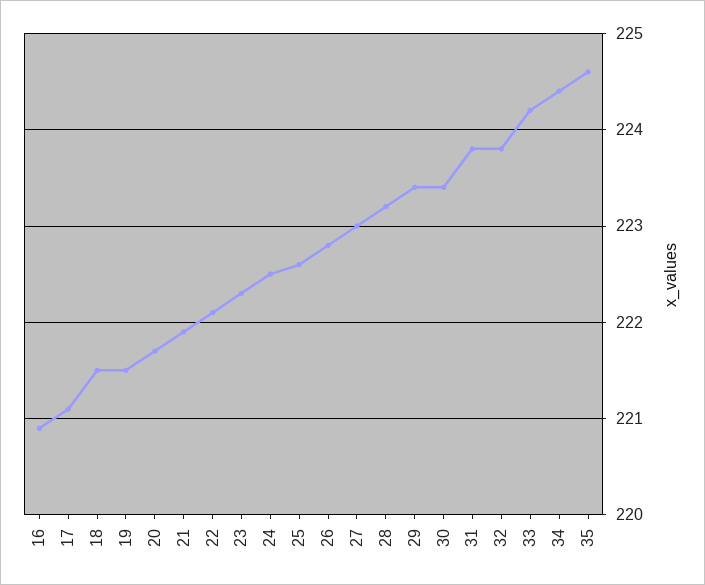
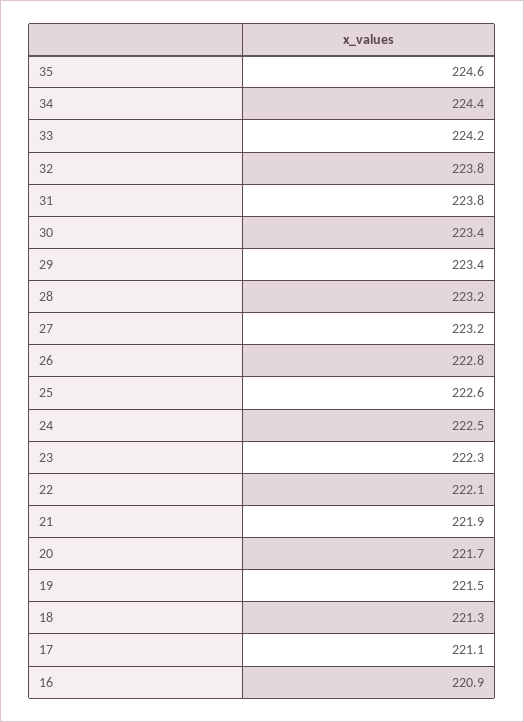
  {
    "16": 220.9,
    "17": 221.1,
-   "18": 221.5,
+   "18": 221.3,
    "19": 221.5,
    "20": 221.7,
    "21": 221.9,
    "22": 222.1,
    "23": 222.3,
    "24": 222.5,
    "25": 222.6,
    "26": 222.8,
-   "27": 223,
+   "27": 223.2,
    "28": 223.2,
    "29": 223.4,
    "30": 223.4,
    "31": 223.8,
    "32": 223.8,
    "33": 224.2,
    "34": 224.4,
    "35": 224.6
  }

